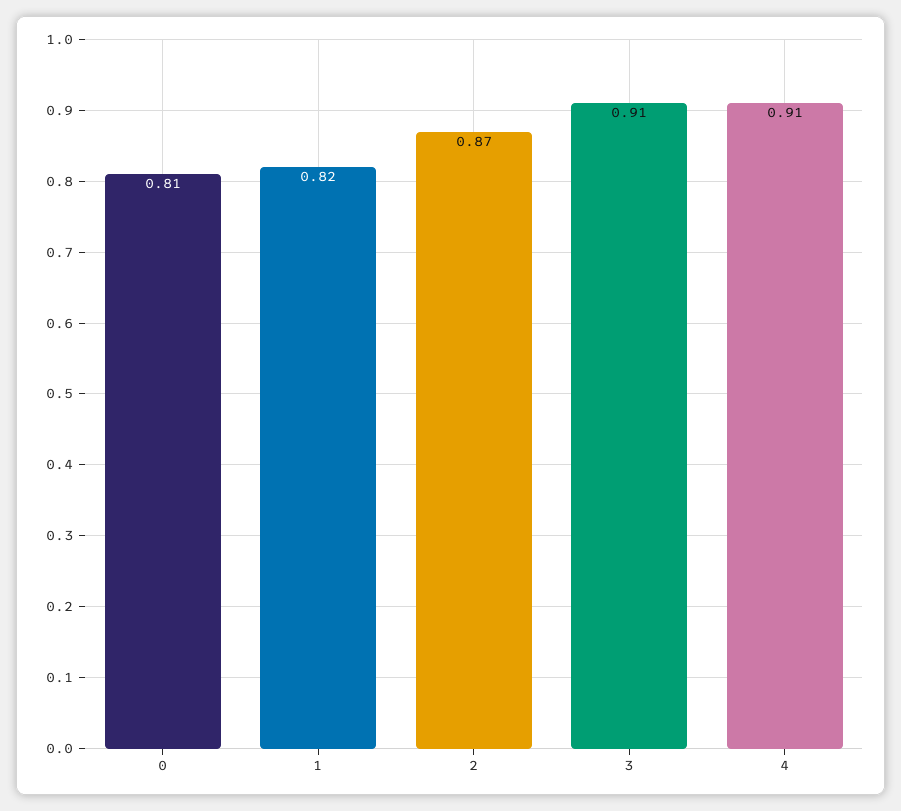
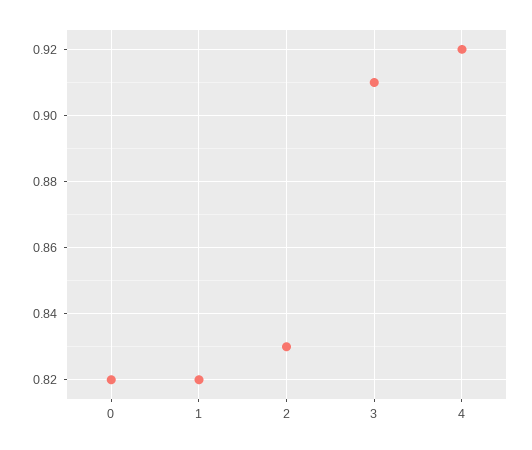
  {
-   "0": 0.81,
+   "0": 0.82,
    "1": 0.82,
-   "2": 0.87,
+   "2": 0.83,
    "3": 0.91,
-   "4": 0.91
+   "4": 0.92
  }

